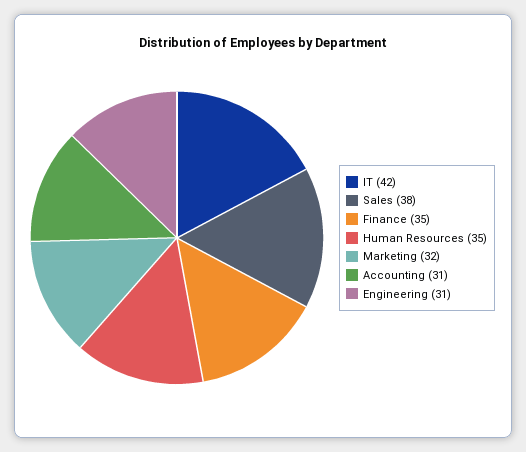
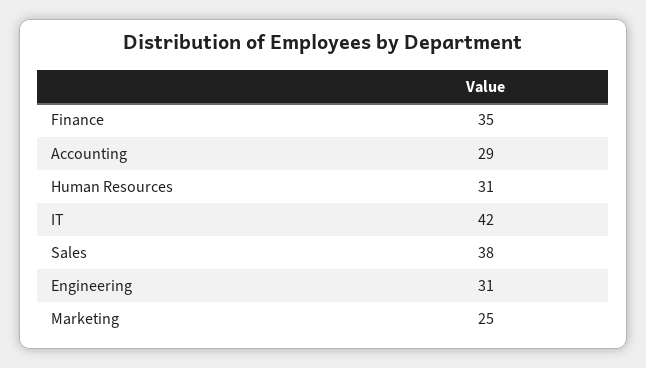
  {
    "IT": 42,
    "Sales": 38,
    "Finance": 35,
-   "Human Resources": 35,
+   "Human Resources": 31,
-   "Marketing": 32,
+   "Marketing": 25,
-   "Accounting": 31,
+   "Accounting": 29,
    "Engineering": 31
  }

